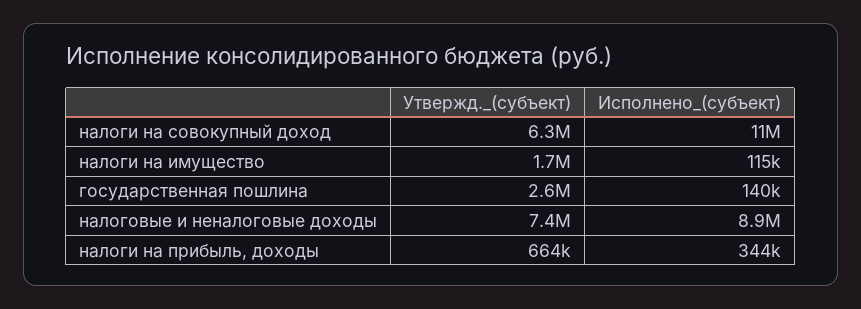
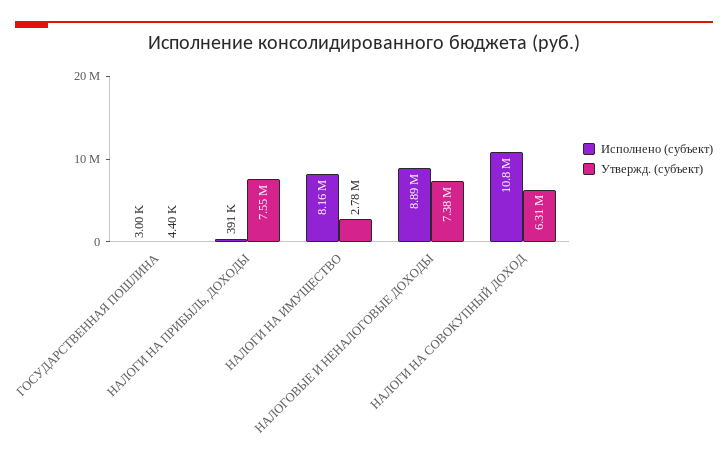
  {
    "Утвержд._(субъект)": {
      "налоги на совокупный доход": 6310000,
-     "налоги на имущество": 1700000,
+     "налоги на имущество": 2780000,
-     "государственная пошлина": 2600000,
+     "государственная пошлина": 4400,
      "налоговые и неналоговые доходы": 7380000,
-     "налоги на прибыль, доходы": 664000
+     "налоги на прибыль, доходы": 7550000
    },
    "Исполнено_(субъект)": {
      "налоги на совокупный доход": 10800000,
-     "налоги на имущество": 115000,
+     "налоги на имущество": 8160000,
-     "государственная пошлина": 140000,
+     "государственная пошлина": 3000,
      "налоговые и неналоговые доходы": 8890000,
-     "налоги на прибыль, доходы": 344000
+     "налоги на прибыль, доходы": 391000
    }
  }

